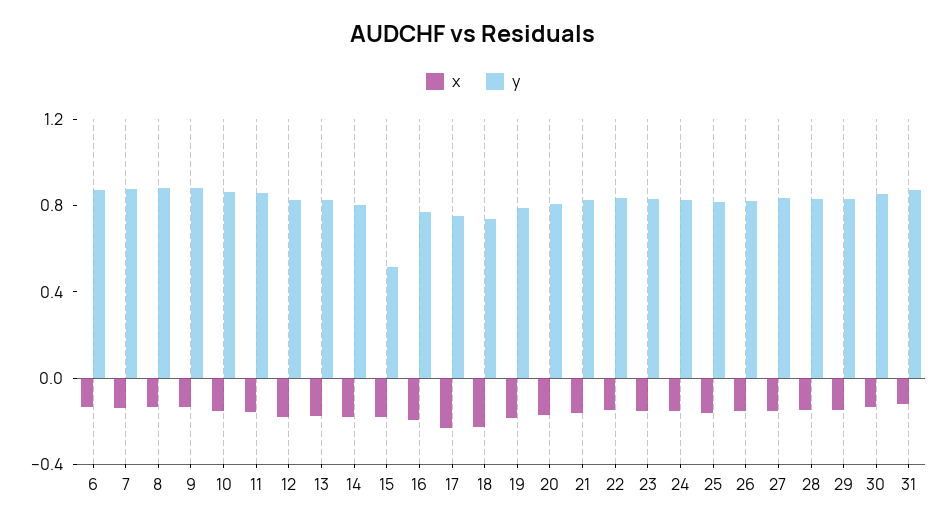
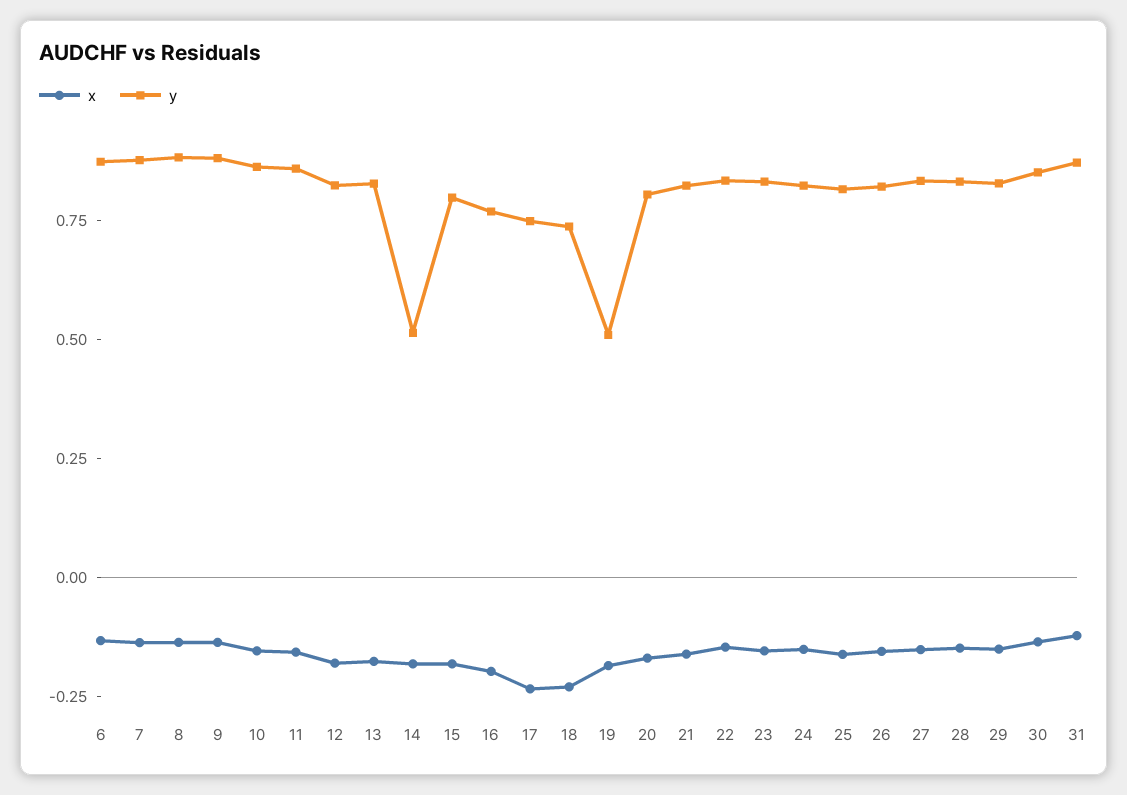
  {
    "x": {
      "6": -0.15,
      "7": -0.15,
      "8": -0.15,
      "9": -0.15,
      "10": -0.15,
      "11": -0.15,
      "12": -0.2,
      "13": -0.2,
      "14": -0.2,
      "15": -0.2,
      "16": -0.2,
      "17": -0.25,
      "18": -0.25,
      "19": -0.2,
      "20": -0.15,
      "21": -0.15,
      "22": -0.15,
      "23": -0.15,
      "24": -0.15,
      "25": -0.15,
      "26": -0.15,
      "27": -0.15,
      "28": -0.15,
      "29": -0.15,
      "30": -0.15,
      "31": -0.1
    },
    "y": {
      "6": 0.85,
      "7": 0.9,
      "8": 0.9,
      "9": 0.9,
      "10": 0.85,
      "11": 0.85,
      "12": 0.8,
      "13": 0.85,
-     "14": 0.8,
+     "14": 0.5,
-     "15": 0.5,
+     "15": 0.8,
      "16": 0.75,
      "17": 0.75,
      "18": 0.75,
-     "19": 0.8,
+     "19": 0.5,
      "20": 0.8,
      "21": 0.8,
      "22": 0.85,
      "23": 0.85,
      "24": 0.8,
      "25": 0.8,
      "26": 0.8,
      "27": 0.85,
      "28": 0.85,
      "29": 0.85,
      "30": 0.85,
      "31": 0.85
    }
  }

